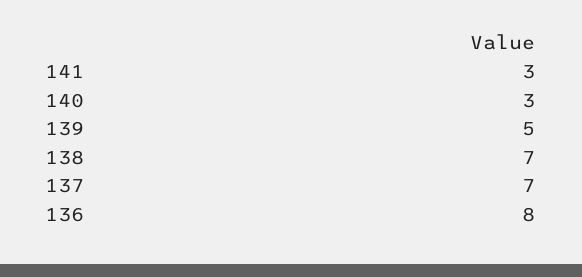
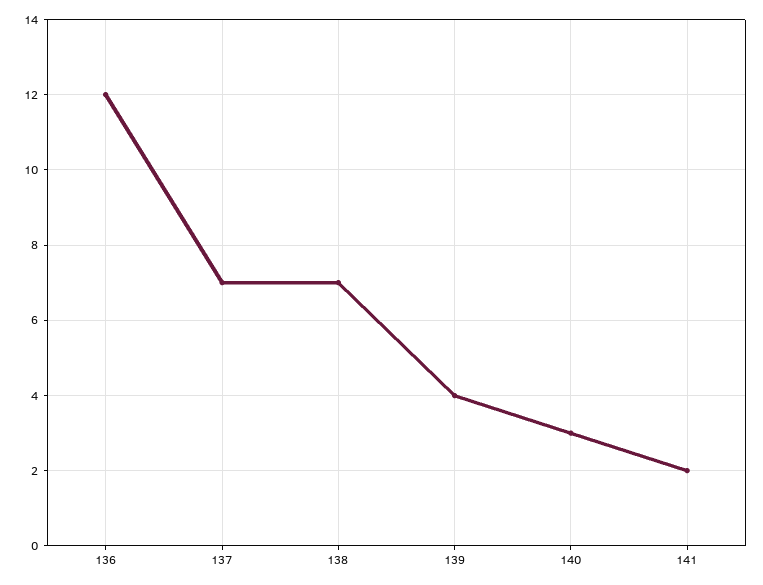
  {
-   "141": 3,
+   "141": 2,
    "140": 3,
-   "139": 5,
+   "139": 4,
    "138": 7,
    "137": 7,
-   "136": 8
+   "136": 12
  }

